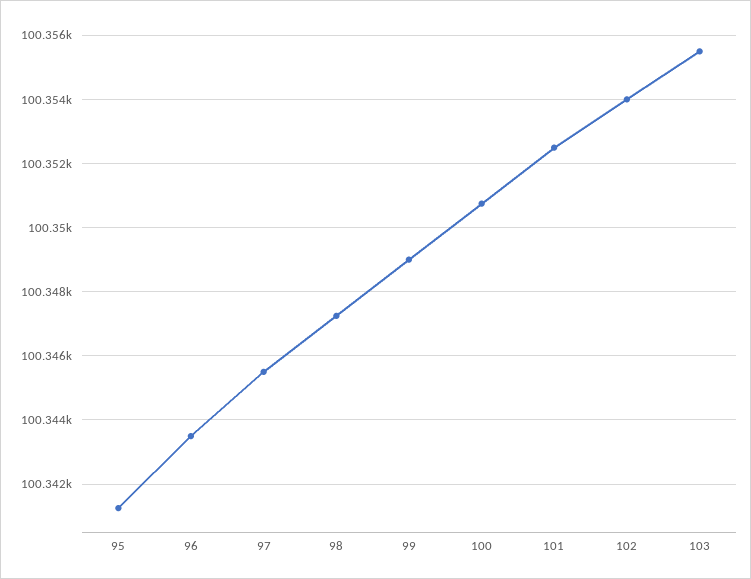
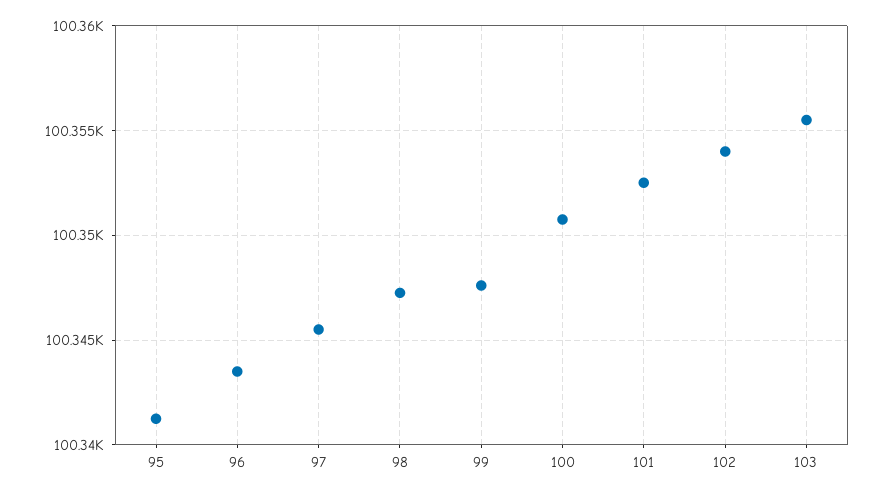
  {
    "95": 100341.2,
    "96": 100343.6,
    "97": 100345.6,
    "98": 100347.2,
-   "99": 100349,
+   "99": 100347.5,
    "100": 100350.8,
    "101": 100352.6,
    "102": 100354,
    "103": 100355.6
  }

